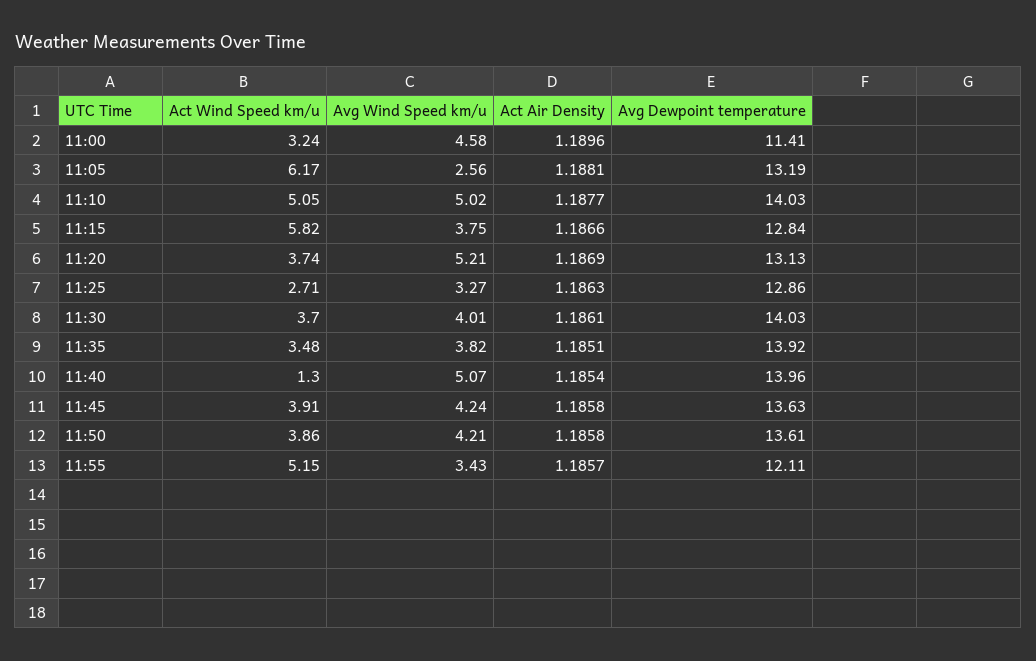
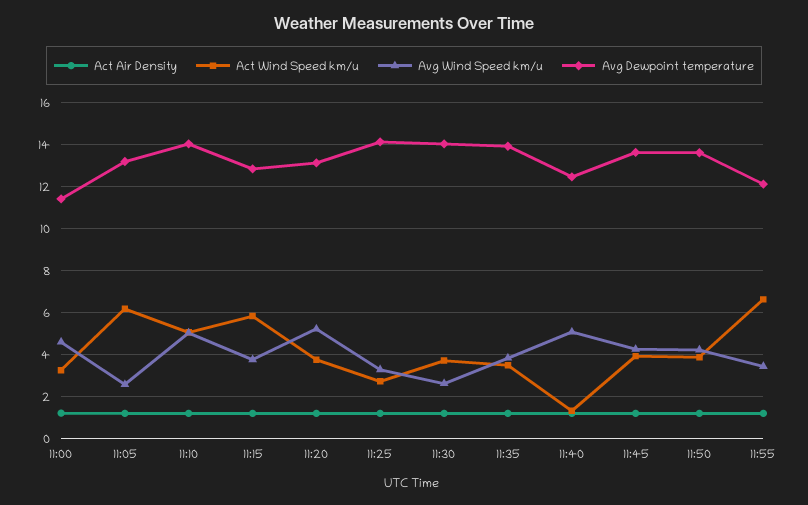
  {
    "Act Wind Speed km/u": {
      "11:00": 3.24,
      "11:05": 6.17,
      "11:10": 5.05,
      "11:15": 5.82,
      "11:20": 3.74,
      "11:25": 2.71,
      "11:30": 3.7,
      "11:35": 3.48,
      "11:40": 1.3,
      "11:45": 3.91,
      "11:50": 3.86,
-     "11:55": 5.15
+     "11:55": 6.5
    },
    "Avg Wind Speed km/u": {
      "11:00": 4.58,
      "11:05": 2.56,
      "11:10": 5.02,
      "11:15": 3.75,
      "11:20": 5.21,
      "11:25": 3.27,
-     "11:30": 4.01,
+     "11:30": 2.5,
      "11:35": 3.82,
      "11:40": 5.07,
      "11:45": 4.24,
      "11:50": 4.21,
      "11:55": 3.43
    },
    "Act Air Density": {
      "11:00": 1.1896,
      "11:05": 1.1881,
      "11:10": 1.1877,
      "11:15": 1.1866,
      "11:20": 1.1869,
      "11:25": 1.1863,
      "11:30": 1.1861,
      "11:35": 1.1851,
      "11:40": 1.1854,
      "11:45": 1.1858,
      "11:50": 1.1858,
      "11:55": 1.1857
    },
    "Avg Dewpoint temperature": {
      "11:00": 11.41,
      "11:05": 13.19,
      "11:10": 14.03,
      "11:15": 12.84,
      "11:20": 13.13,
-     "11:25": 12.86,
+     "11:25": 14,
      "11:30": 14.03,
      "11:35": 13.92,
-     "11:40": 13.96,
+     "11:40": 12.5,
      "11:45": 13.63,
      "11:50": 13.61,
      "11:55": 12.11
    }
  }

